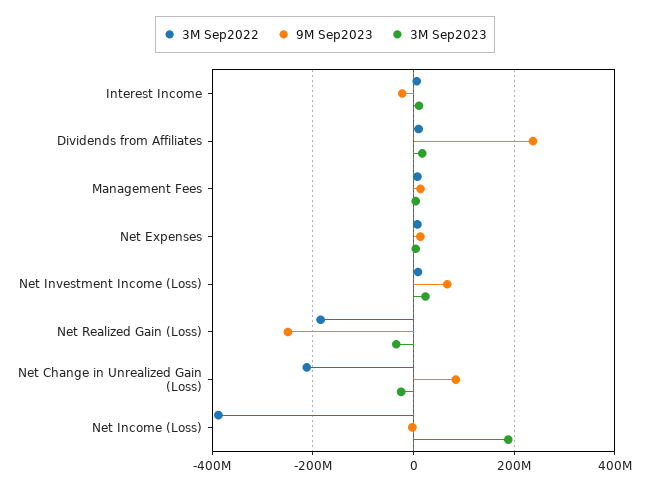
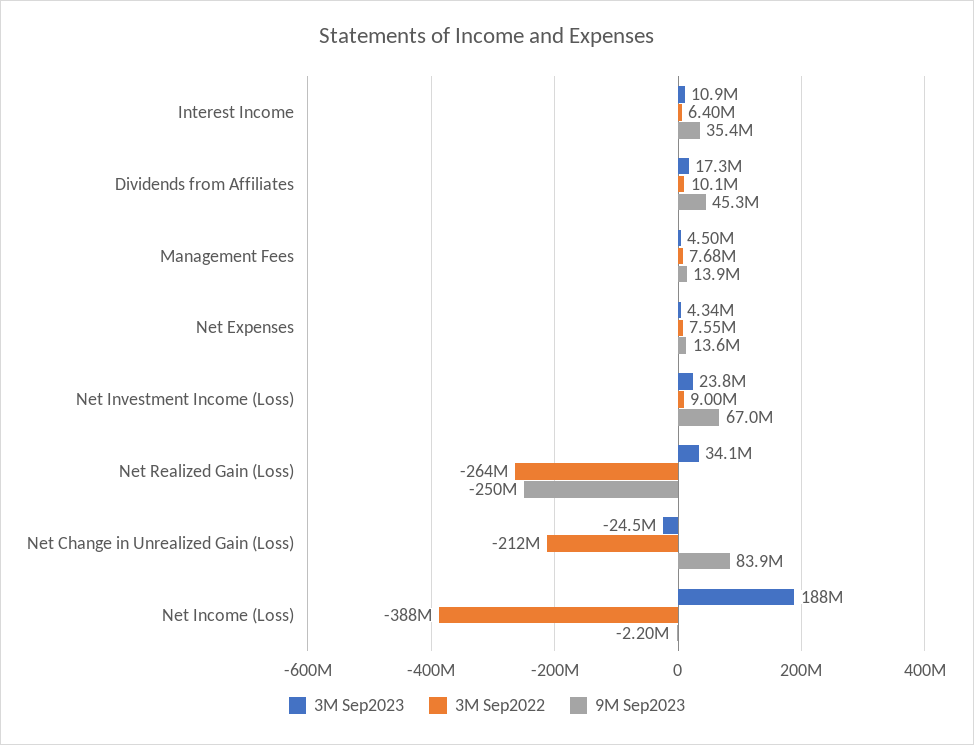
  {
    "3M Sep2022": {
      "Interest Income": 6400000,
      "Dividends from Affiliates": 10100000,
      "Management Fees": 7680000,
      "Net Expenses": 7550000,
      "Net Investment Income (Loss)": 9000000,
-     "Net Realized Gain (Loss)": -180000000,
+     "Net Realized Gain (Loss)": -264000000,
      "Net Change in Unrealized Gain (Loss)": -212000000,
      "Net Income (Loss)": -388000000
    },
    "9M Sep2023": {
-     "Interest Income": -20000000,
+     "Interest Income": 35400000,
-     "Dividends from Affiliates": 240000000,
+     "Dividends from Affiliates": 45300000,
      "Management Fees": 13900000,
      "Net Expenses": 13600000,
      "Net Investment Income (Loss)": 67000000,
      "Net Realized Gain (Loss)": -250000000,
      "Net Change in Unrealized Gain (Loss)": 83900000,
      "Net Income (Loss)": -2200000
    },
    "3M Sep2023": {
      "Interest Income": 10900000,
      "Dividends from Affiliates": 17300000,
      "Management Fees": 4500000,
      "Net Expenses": 4340000,
      "Net Investment Income (Loss)": 23800000,
-     "Net Realized Gain (Loss)": -40000000,
+     "Net Realized Gain (Loss)": 34100000,
      "Net Change in Unrealized Gain (Loss)": -24500000,
      "Net Income (Loss)": 188000000
    }
  }

